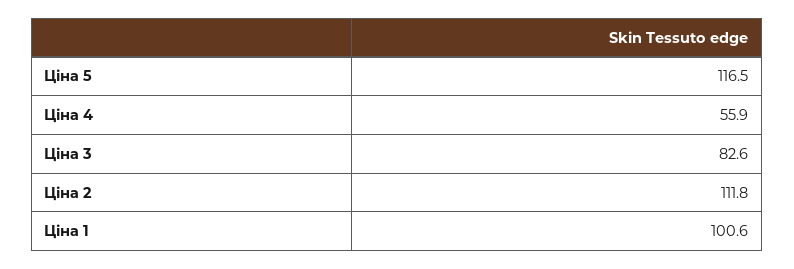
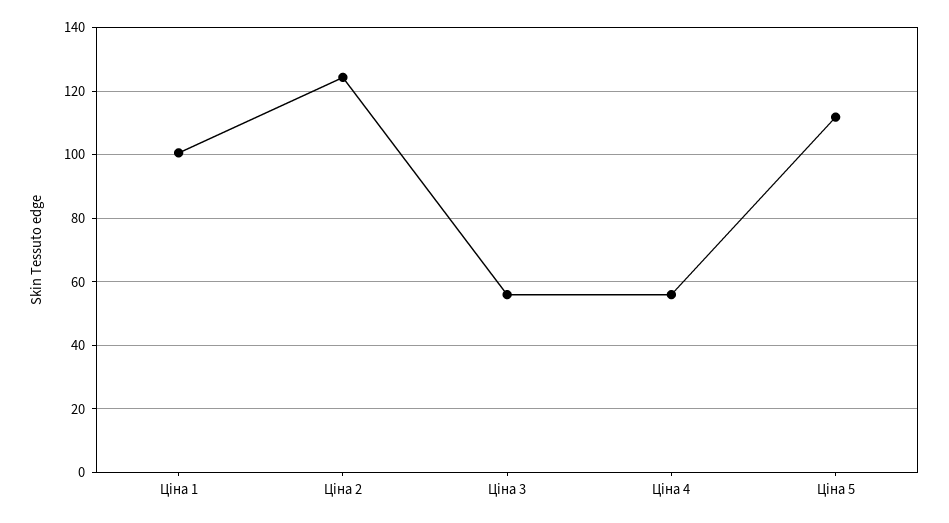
  {
-   "Ціна 5": 116.5,
+   "Ціна 5": 112,
    "Ціна 4": 55.9,
-   "Ціна 3": 82.6,
+   "Ціна 3": 56,
-   "Ціна 2": 111.8,
+   "Ціна 2": 124,
    "Ціна 1": 100.6
  }

